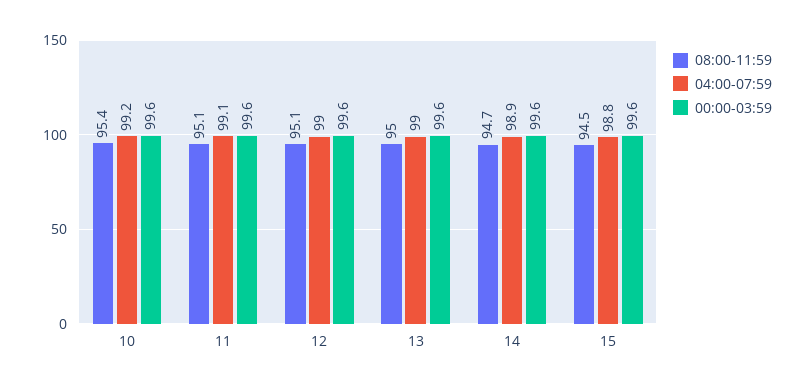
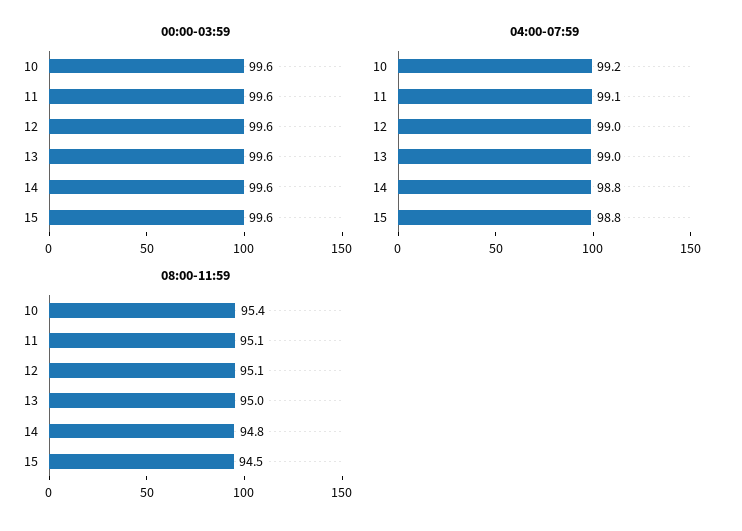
  {
    "08:00-11:59": {
      "10": 95.4,
      "11": 95.1,
      "12": 95.1,
      "13": 95,
-     "14": 94.7,
+     "14": 94.8,
      "15": 94.5
    },
    "04:00-07:59": {
      "10": 99.2,
      "11": 99.1,
      "12": 99,
      "13": 99,
-     "14": 98.9,
+     "14": 98.8,
      "15": 98.8
    },
    "00:00-03:59": {
      "10": 99.6,
      "11": 99.6,
      "12": 99.6,
      "13": 99.6,
      "14": 99.6,
      "15": 99.6
    }
  }

